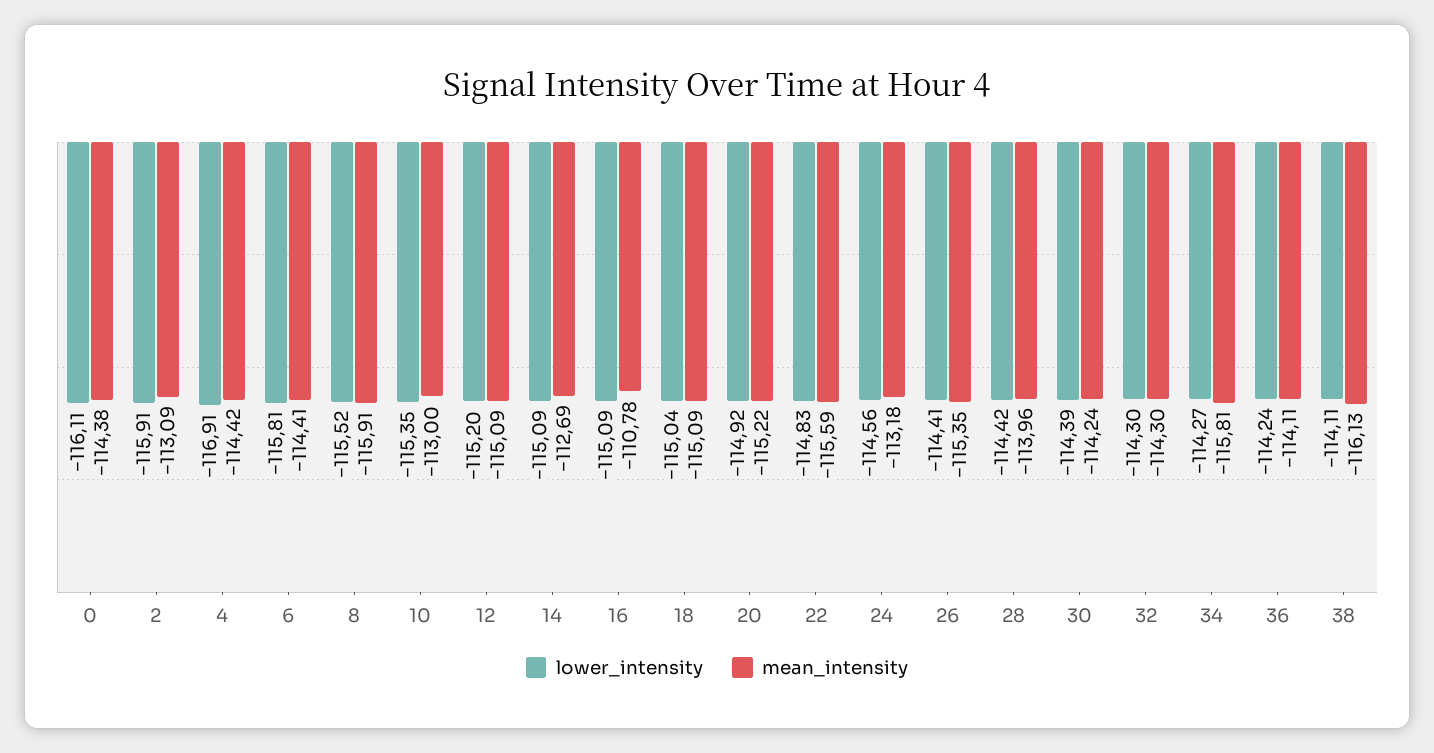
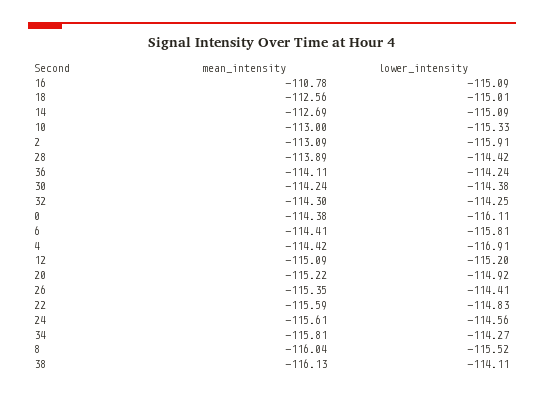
  {
    "lower_intensity": {
      "0": -116.11,
      "2": -115.91,
      "4": -116.91,
      "6": -115.81,
      "8": -115.52,
-     "10": -115.35,
+     "10": -115.33,
      "12": -115.2,
      "14": -115.09,
      "16": -115.09,
-     "18": -115.04,
+     "18": -115.01,
      "20": -114.92,
      "22": -114.83,
      "24": -114.56,
      "26": -114.41,
      "28": -114.42,
-     "30": -114.39,
+     "30": -114.38,
-     "32": -114.3,
+     "32": -114.25,
      "34": -114.27,
      "36": -114.24,
      "38": -114.11
    },
    "mean_intensity": {
      "0": -114.38,
      "2": -113.09,
      "4": -114.42,
      "6": -114.41,
-     "8": -115.91,
+     "8": -116.04,
      "10": -113,
      "12": -115.09,
      "14": -112.69,
      "16": -110.78,
-     "18": -115.09,
+     "18": -112.56,
      "20": -115.22,
      "22": -115.59,
-     "24": -113.18,
+     "24": -115.61,
      "26": -115.35,
-     "28": -113.96,
+     "28": -113.89,
      "30": -114.24,
      "32": -114.3,
      "34": -115.81,
      "36": -114.11,
      "38": -116.13
    }
  }

